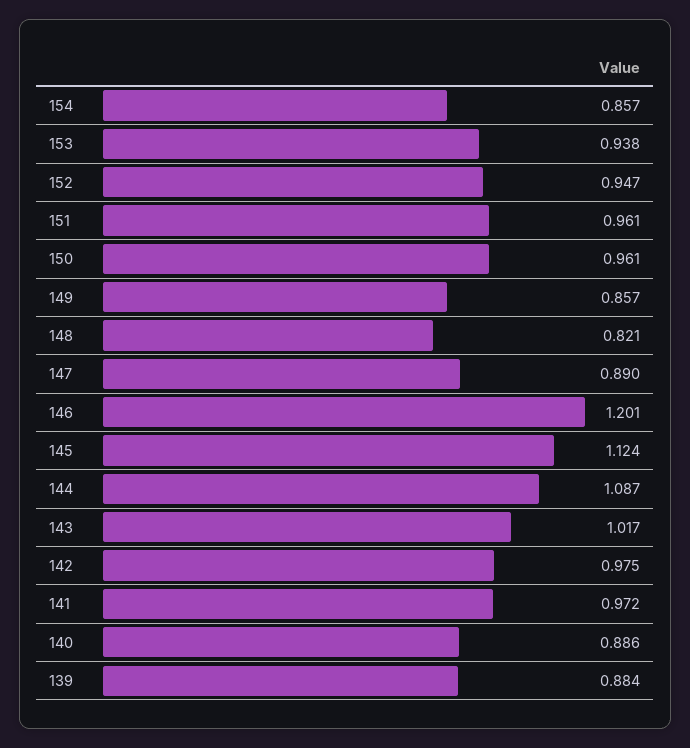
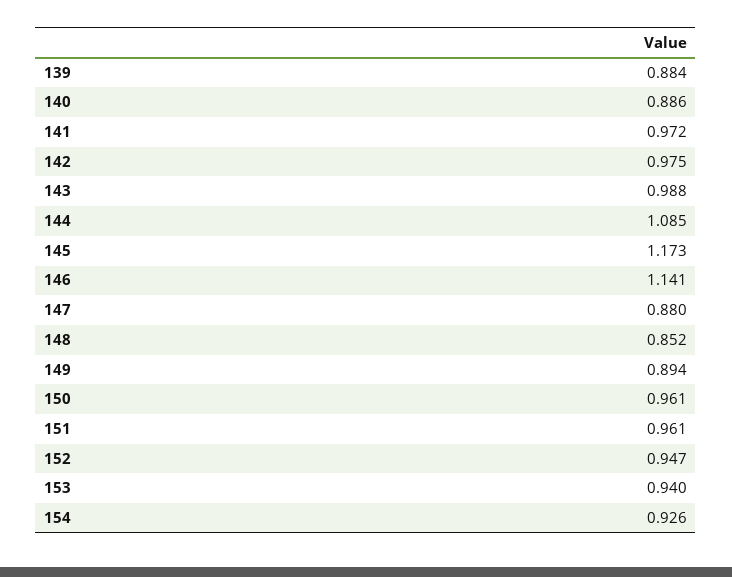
  {
-   "154": 0.857,
+   "154": 0.926,
-   "153": 0.938,
+   "153": 0.94,
    "152": 0.947,
    "151": 0.961,
    "150": 0.961,
-   "149": 0.857,
+   "149": 0.894,
-   "148": 0.821,
+   "148": 0.852,
-   "147": 0.89,
+   "147": 0.88,
-   "146": 1.201,
+   "146": 1.141,
-   "145": 1.124,
+   "145": 1.173,
-   "144": 1.087,
+   "144": 1.085,
-   "143": 1.017,
+   "143": 0.988,
    "142": 0.975,
    "141": 0.972,
    "140": 0.886,
    "139": 0.884
  }

